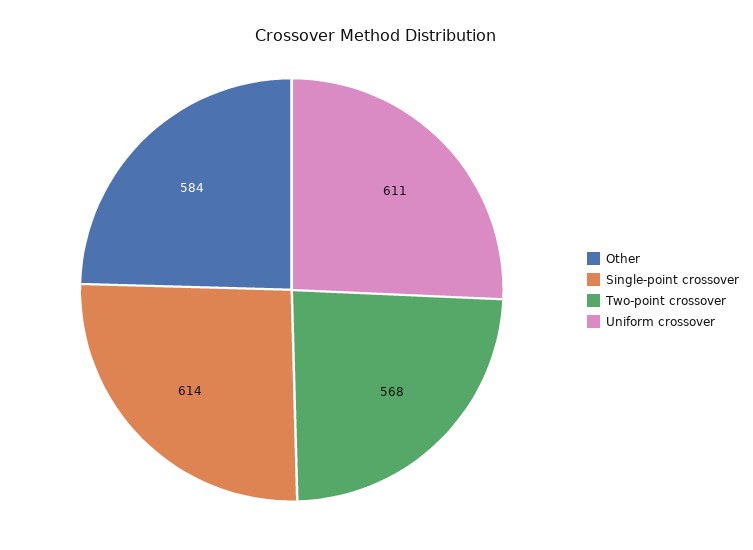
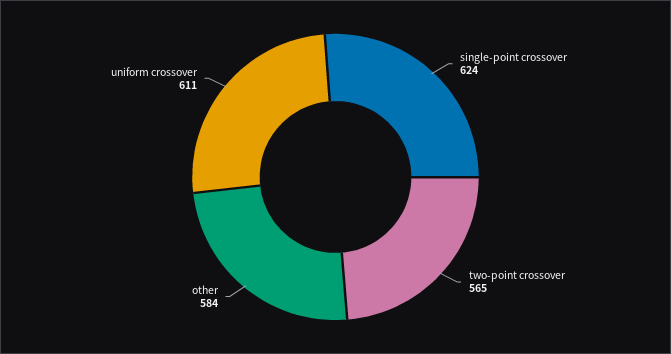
  {
    "Other": 584,
-   "Single-point crossover": 614,
+   "Single-point crossover": 624,
-   "Two-point crossover": 568,
+   "Two-point crossover": 565,
    "Uniform crossover": 611
  }

